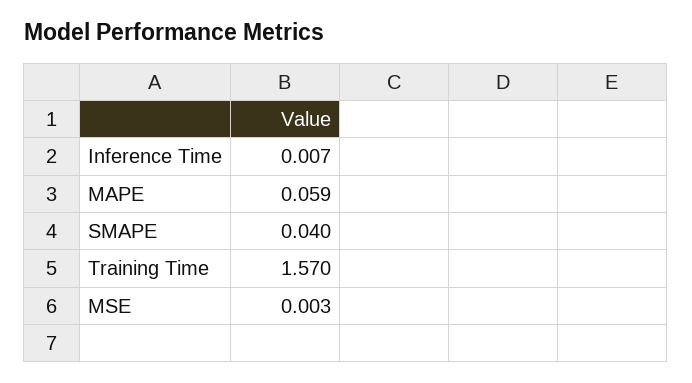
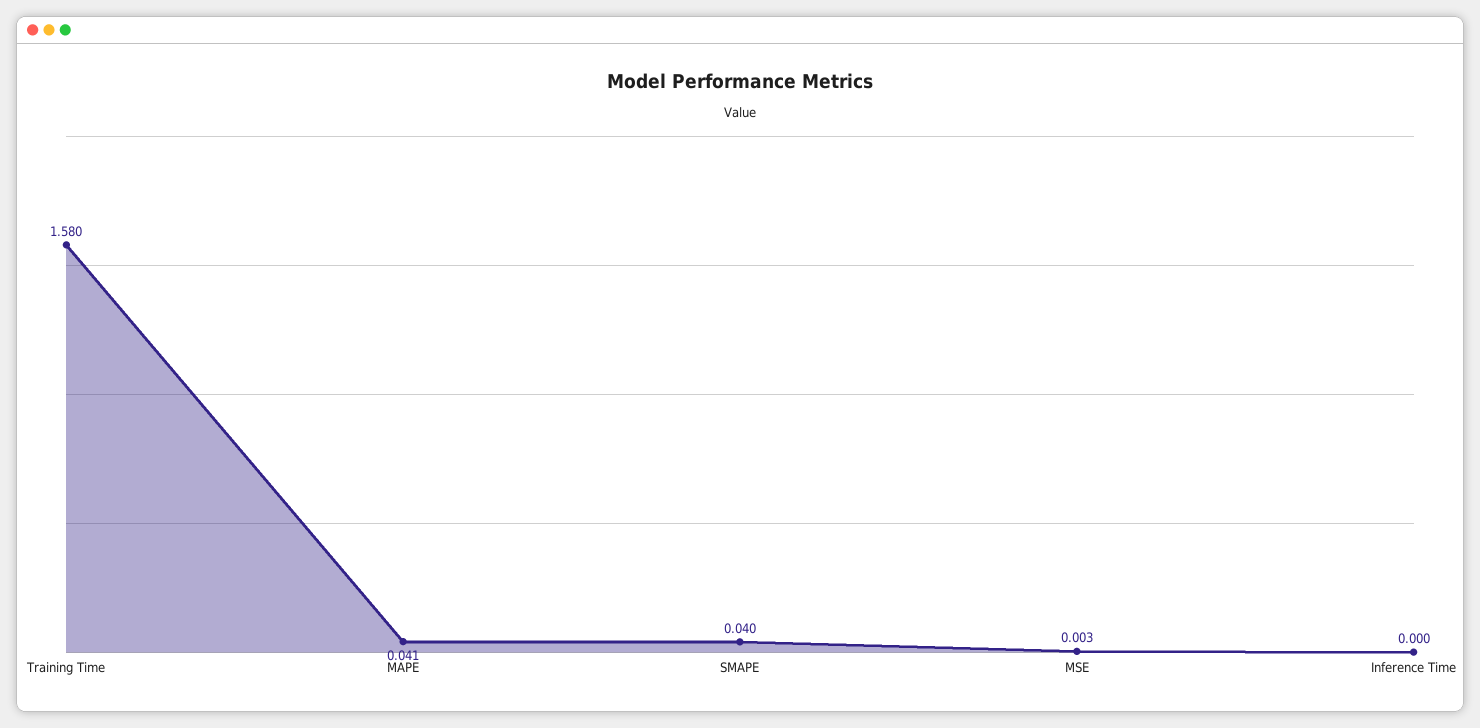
  {
-   "Inference Time": 0.007,
+   "Inference Time": 0,
-   "MAPE": 0.059,
+   "MAPE": 0.041,
    "SMAPE": 0.04,
-   "Training Time": 1.57,
+   "Training Time": 1.58,
    "MSE": 0.003
  }

